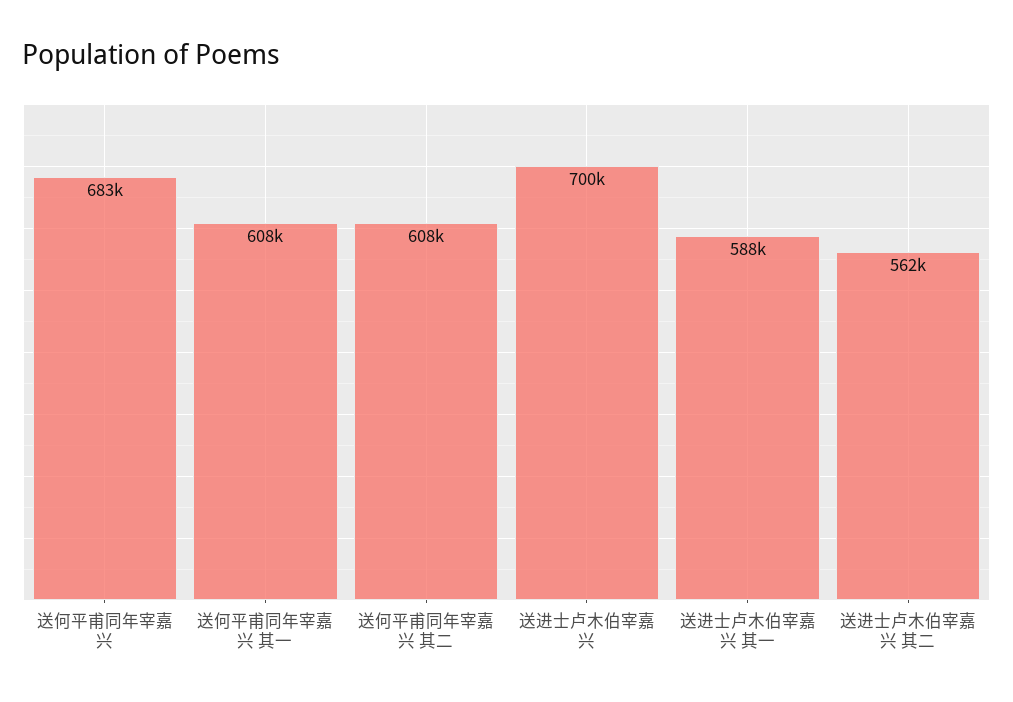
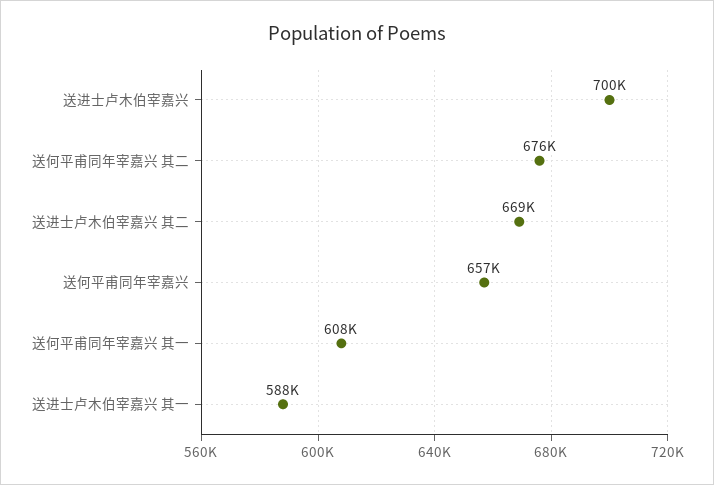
  {
-   "送何平甫同年宰嘉兴": 683000,
+   "送何平甫同年宰嘉兴": 657000,
    "送何平甫同年宰嘉兴 其一": 608000,
-   "送何平甫同年宰嘉兴 其二": 608000,
+   "送何平甫同年宰嘉兴 其二": 676000,
    "送进士卢木伯宰嘉兴": 700000,
    "送进士卢木伯宰嘉兴 其一": 588000,
-   "送进士卢木伯宰嘉兴 其二": 562000
+   "送进士卢木伯宰嘉兴 其二": 669000
  }

